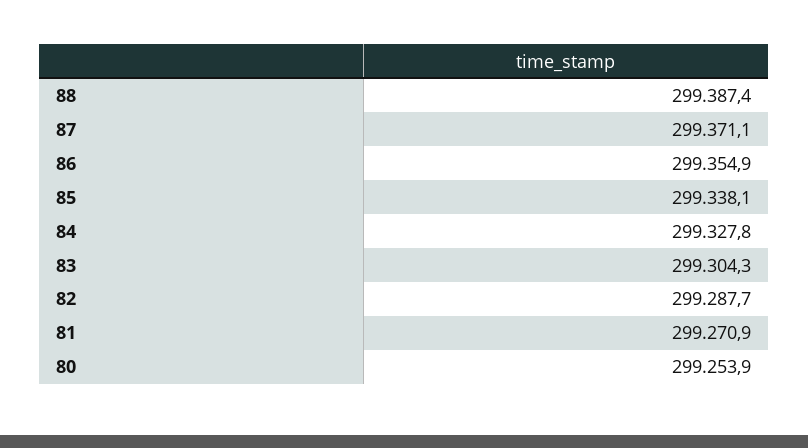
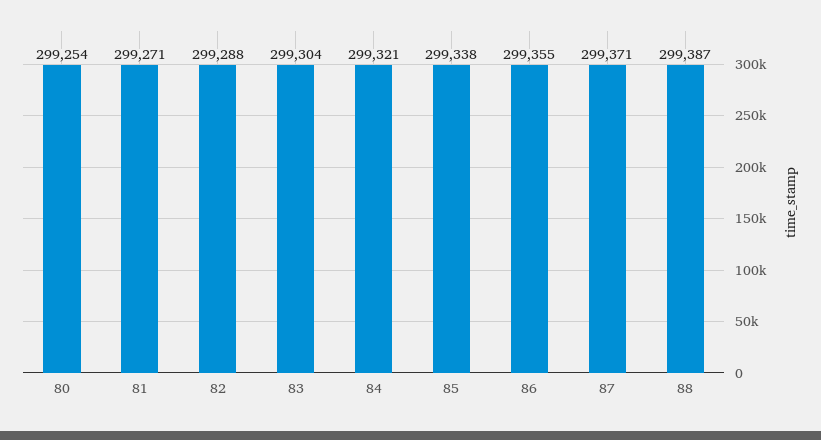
  {
    "88": 299387.4,
    "87": 299371.1,
    "86": 299354.9,
    "85": 299338.1,
-   "84": 299327.8,
+   "84": 299321,
    "83": 299304.3,
    "82": 299287.7,
    "81": 299270.9,
    "80": 299253.9
  }

